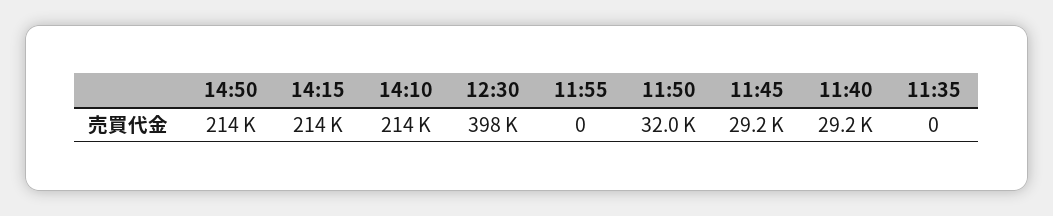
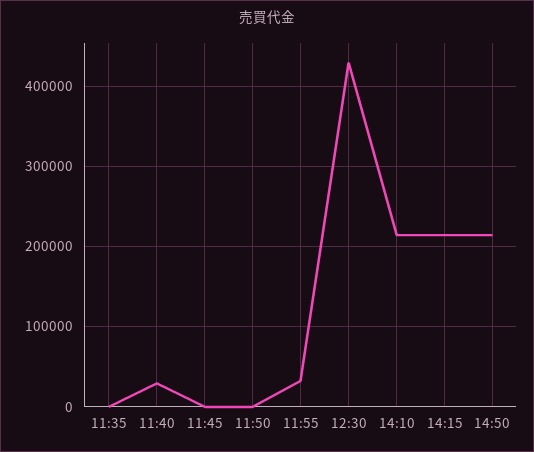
  {
    "14:50": 214000,
    "14:15": 214000,
    "14:10": 214000,
-   "12:30": 398000,
+   "12:30": 430000,
-   "11:55": 0,
+   "11:55": 30000,
-   "11:50": 32000,
+   "11:50": 0,
-   "11:45": 29200,
+   "11:45": 0,
    "11:40": 29200,
    "11:35": 0
  }

